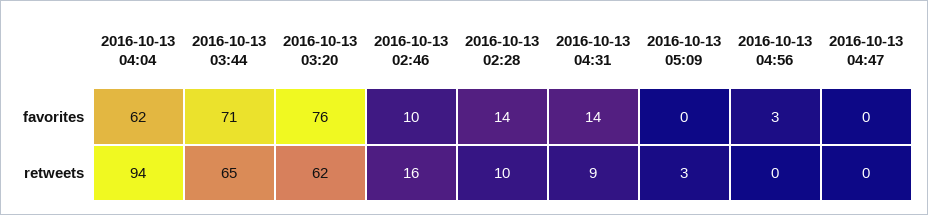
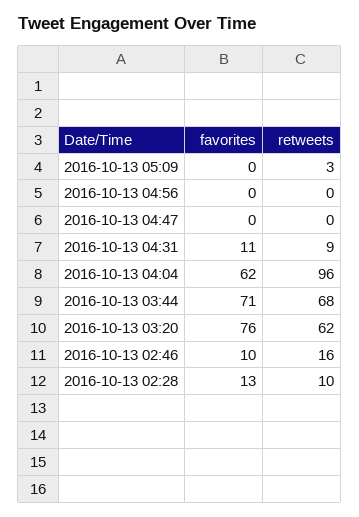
  {
    "2016-10-13 04:04": {
      "favorites": 62,
-     "retweets": 94
+     "retweets": 96
    },
    "2016-10-13 03:44": {
      "favorites": 71,
-     "retweets": 65
+     "retweets": 68
    },
    "2016-10-13 03:20": {
      "favorites": 76,
      "retweets": 62
    },
    "2016-10-13 02:46": {
      "favorites": 10,
      "retweets": 16
    },
    "2016-10-13 02:28": {
-     "favorites": 14,
+     "favorites": 13,
      "retweets": 10
    },
    "2016-10-13 04:31": {
-     "favorites": 14,
+     "favorites": 11,
      "retweets": 9
    },
    "2016-10-13 05:09": {
      "favorites": 0,
      "retweets": 3
    },
    "2016-10-13 04:56": {
-     "favorites": 3,
+     "favorites": 0,
      "retweets": 0
    },
    "2016-10-13 04:47": {
      "favorites": 0,
      "retweets": 0
    }
  }

